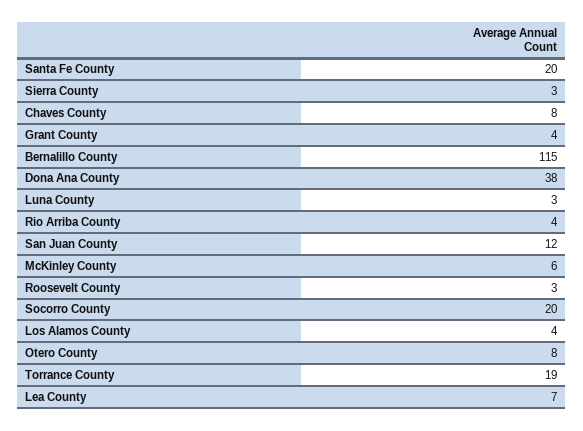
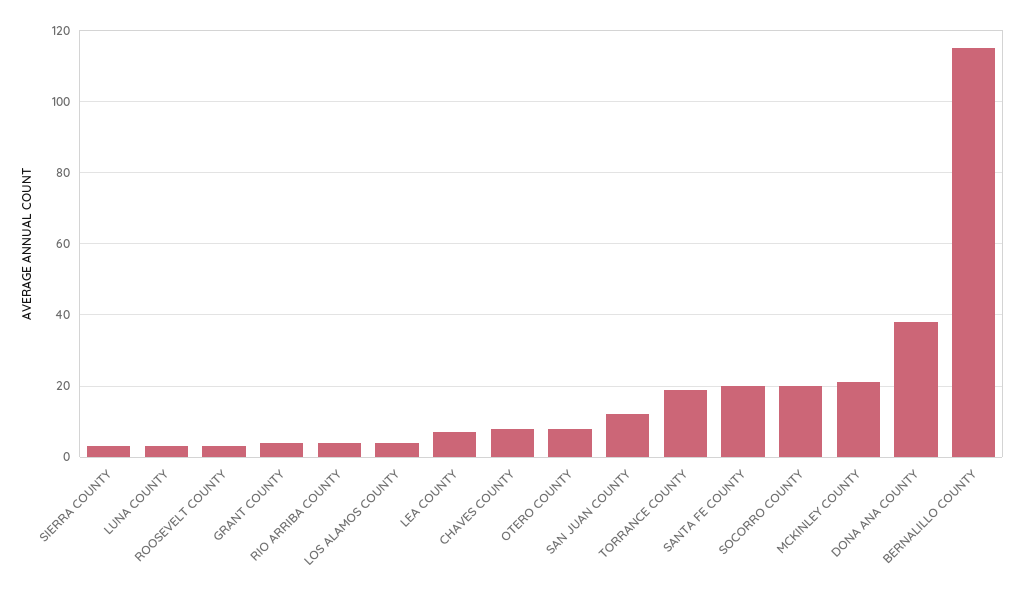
  {
    "Santa Fe County": 20,
    "Sierra County": 3,
    "Chaves County": 8,
    "Grant County": 4,
    "Bernalillo County": 115,
    "Dona Ana County": 38,
    "Luna County": 3,
    "Rio Arriba County": 4,
    "San Juan County": 12,
-   "McKinley County": 6,
+   "McKinley County": 20,
    "Roosevelt County": 3,
    "Socorro County": 20,
    "Los Alamos County": 4,
    "Otero County": 8,
    "Torrance County": 19,
    "Lea County": 7
  }

